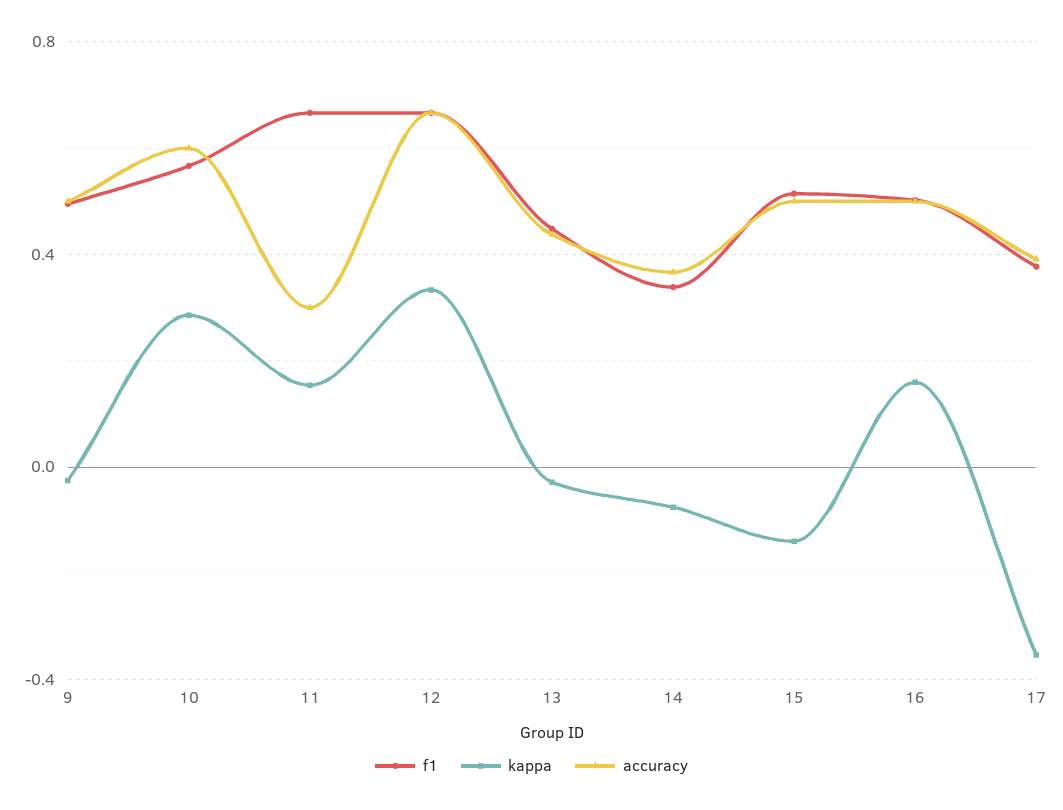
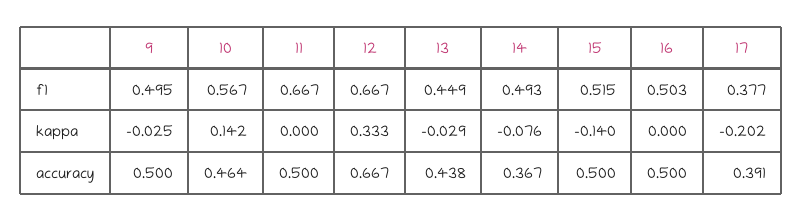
  {
    "f1": {
      "9": 0.495,
      "10": 0.567,
      "11": 0.667,
      "12": 0.667,
      "13": 0.449,
-     "14": 0.35,
+     "14": 0.493,
      "15": 0.515,
      "16": 0.503,
      "17": 0.377
    },
    "kappa": {
      "9": -0.025,
-     "10": 0.3,
+     "10": 0.142,
-     "11": 0.15,
+     "11": 0,
      "12": 0.333,
      "13": -0.029,
      "14": -0.076,
      "15": -0.14,
-     "16": 0.15,
+     "16": 0,
-     "17": -0.35
+     "17": -0.202
    },
    "accuracy": {
      "9": 0.5,
-     "10": 0.6,
+     "10": 0.464,
-     "11": 0.3,
+     "11": 0.5,
      "12": 0.667,
      "13": 0.438,
      "14": 0.367,
      "15": 0.5,
      "16": 0.5,
      "17": 0.391
    }
  }

